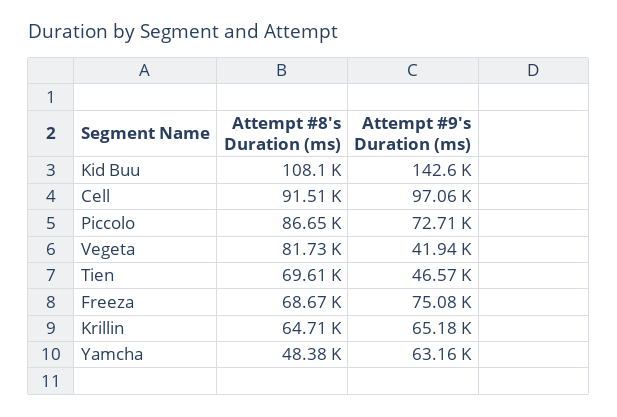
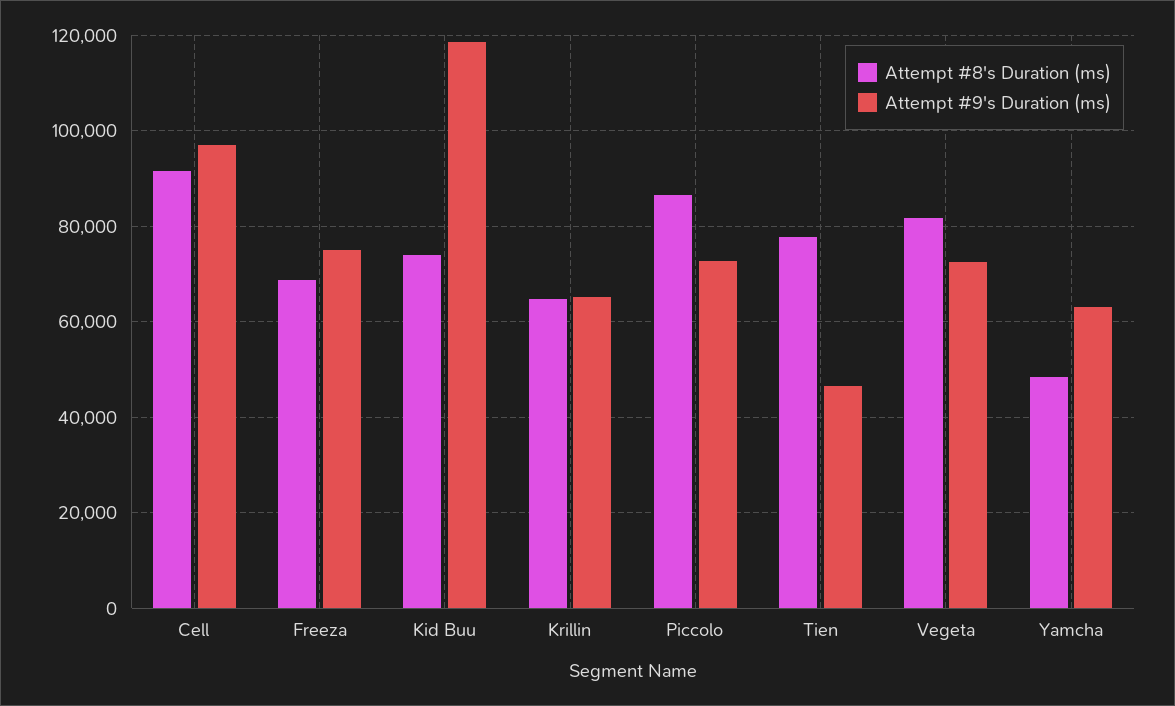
  {
    "Attempt #8's Duration (ms)": {
-     "Kid Buu": 108100,
+     "Kid Buu": 74000,
      "Cell": 91510,
      "Piccolo": 86650,
      "Vegeta": 81730,
-     "Tien": 69610,
+     "Tien": 78000,
      "Freeza": 68670,
      "Krillin": 64710,
      "Yamcha": 48380
    },
    "Attempt #9's Duration (ms)": {
-     "Kid Buu": 142600,
+     "Kid Buu": 118000,
      "Cell": 97060,
      "Piccolo": 72710,
-     "Vegeta": 41940,
+     "Vegeta": 72000,
      "Tien": 46570,
      "Freeza": 75080,
      "Krillin": 65180,
      "Yamcha": 63160
    }
  }

